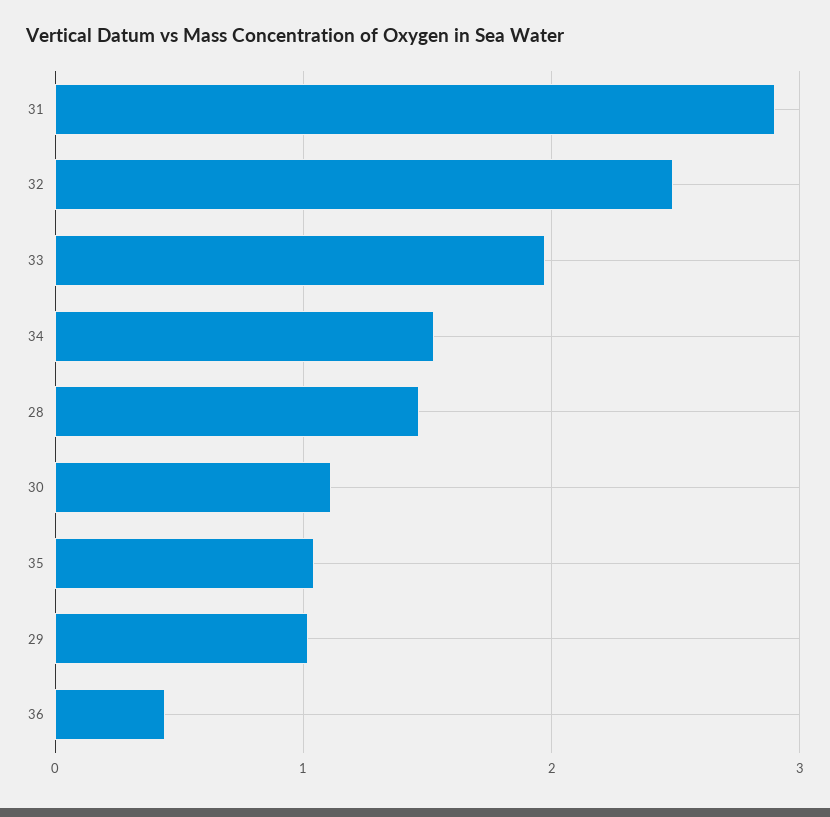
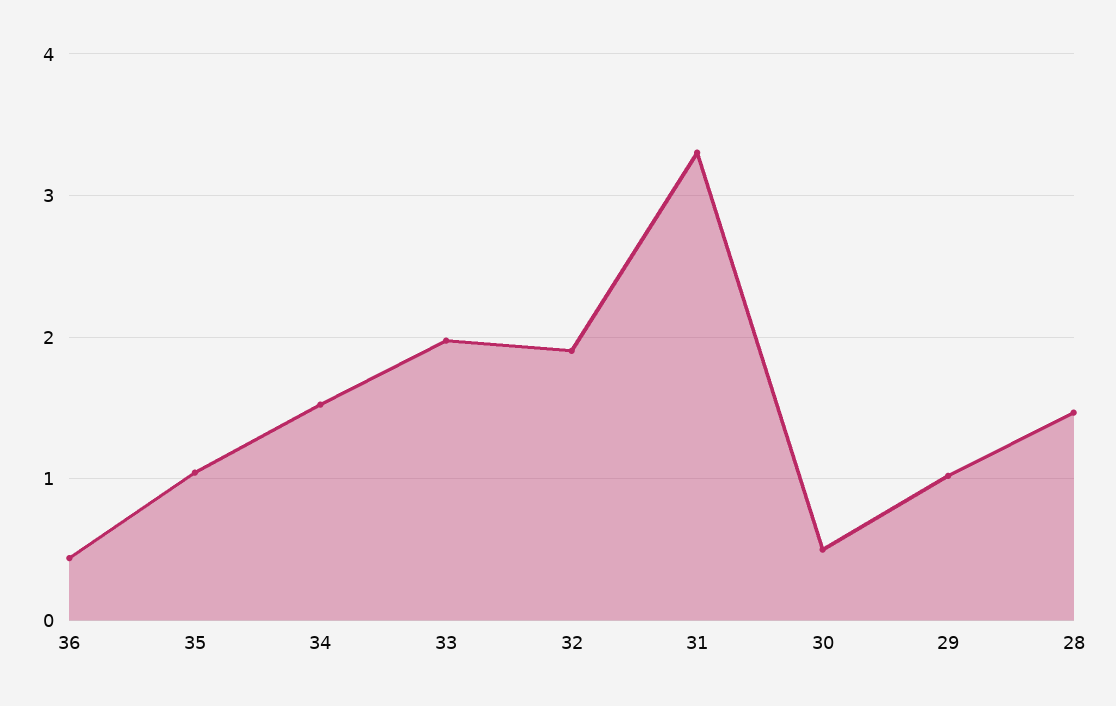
  {
-   "31": 2.9,
+   "31": 3.3,
-   "32": 2.5,
+   "32": 1.9,
    "33": 2,
    "34": 1.5,
    "28": 1.5,
-   "30": 1.1,
+   "30": 0.5,
    "35": 1,
    "29": 1,
    "36": 0.4
  }

